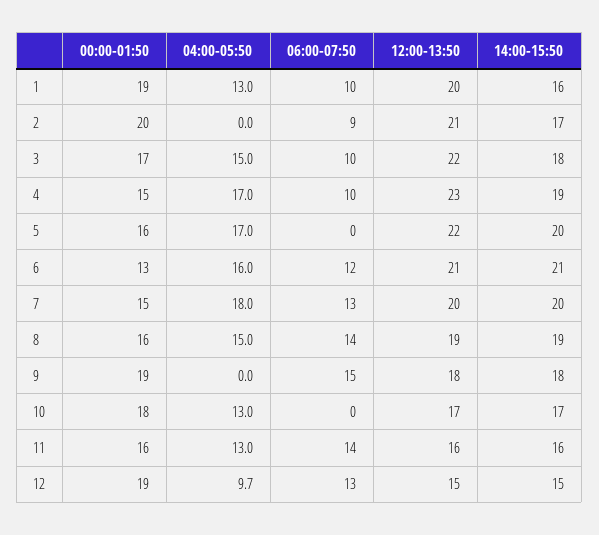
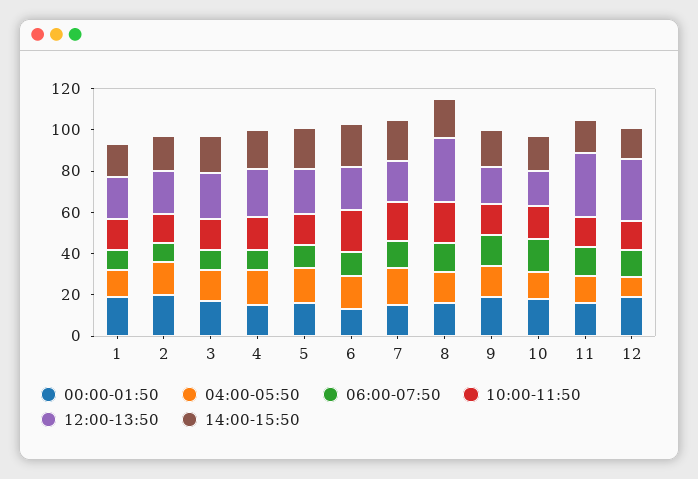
  {
    "00:00-01:50": {
      "1": 19,
      "2": 20,
      "3": 17,
      "4": 15,
      "5": 16,
      "6": 13,
      "7": 15,
      "8": 16,
      "9": 19,
      "10": 18,
      "11": 16,
      "12": 19
    },
    "04:00-05:50": {
      "1": 13,
-     "2": 0,
+     "2": 15,
      "3": 15,
      "4": 17,
      "5": 17,
      "6": 16,
      "7": 18,
      "8": 15,
-     "9": 0,
+     "9": 15,
      "10": 13,
      "11": 13,
      "12": 9.7
    },
    "06:00-07:50": {
      "1": 10,
      "2": 9,
      "3": 10,
      "4": 10,
-     "5": 0,
+     "5": 10,
      "6": 12,
      "7": 13,
      "8": 14,
      "9": 15,
-     "10": 0,
+     "10": 15,
      "11": 14,
      "12": 13
    },
    "12:00-13:50": {
      "1": 20,
      "2": 21,
      "3": 22,
      "4": 23,
      "5": 22,
      "6": 21,
      "7": 20,
-     "8": 19,
+     "8": 30,
      "9": 18,
      "10": 17,
-     "11": 16,
+     "11": 30,
-     "12": 15
+     "12": 30
    },
    "14:00-15:50": {
      "1": 16,
      "2": 17,
      "3": 18,
      "4": 19,
      "5": 20,
      "6": 21,
      "7": 20,
      "8": 19,
      "9": 18,
      "10": 17,
      "11": 16,
      "12": 15
-   }
+   },
+   "10:00-11:50": {
+     "1": 15,
+     "2": 15,
+     "3": 15,
+     "4": 15,
+     "5": 15,
+     "6": 20,
+     "7": 20,
+     "8": 20,
+     "9": 15,
+     "10": 15,
+     "11": 15,
+     "12": 15
+   }
  }

